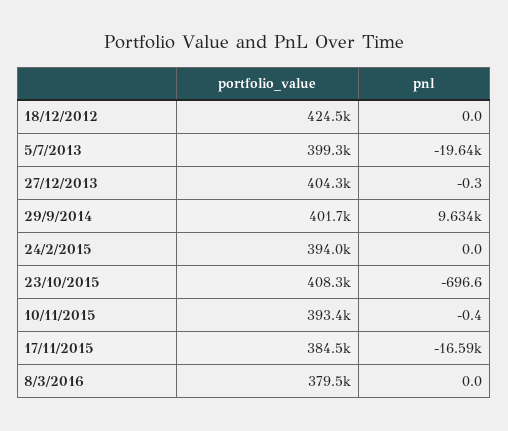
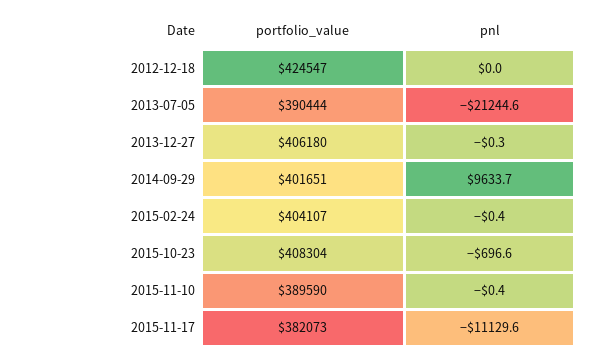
  {
    "portfolio_value": {
      "18/12/2012": 424547,
-     "5/7/2013": 399300,
+     "5/7/2013": 390444,
-     "27/12/2013": 404300,
+     "27/12/2013": 406180,
      "29/9/2014": 401651,
-     "24/2/2015": 394000,
+     "24/2/2015": 404107,
      "23/10/2015": 408304,
-     "10/11/2015": 393400,
+     "10/11/2015": 389590,
-     "17/11/2015": 384500,
+     "17/11/2015": 382073
-     "8/3/2016": 379500
    },
    "pnl": {
      "18/12/2012": 0,
-     "5/7/2013": -19640,
+     "5/7/2013": -21244.6,
      "27/12/2013": -0.3,
      "29/9/2014": 9633.7,
-     "24/2/2015": 0,
+     "24/2/2015": -0.4,
      "23/10/2015": -696.6,
      "10/11/2015": -0.4,
-     "17/11/2015": -16590,
+     "17/11/2015": -11129.6
-     "8/3/2016": 0
    }
  }

